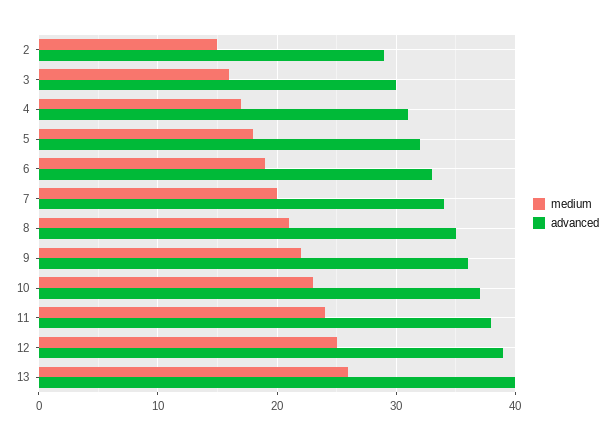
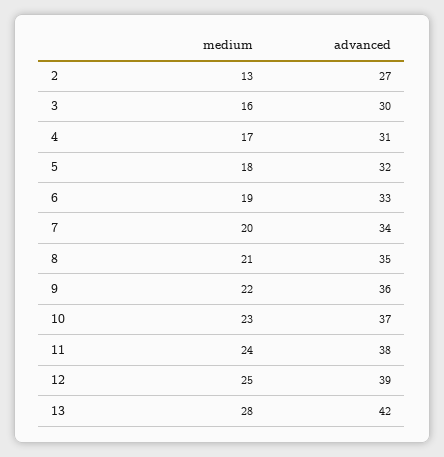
  {
    "medium": {
-     "2": 15,
+     "2": 13,
      "3": 16,
      "4": 17,
      "5": 18,
      "6": 19,
      "7": 20,
      "8": 21,
      "9": 22,
      "10": 23,
      "11": 24,
      "12": 25,
-     "13": 26
+     "13": 28
    },
    "advanced": {
-     "2": 29,
+     "2": 27,
      "3": 30,
      "4": 31,
      "5": 32,
      "6": 33,
      "7": 34,
      "8": 35,
      "9": 36,
      "10": 37,
      "11": 38,
      "12": 39,
-     "13": 40
+     "13": 42
    }
  }

